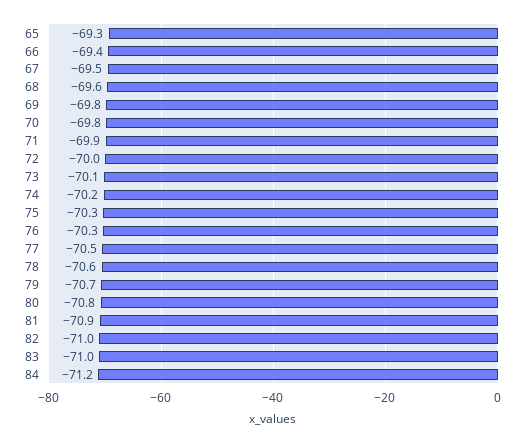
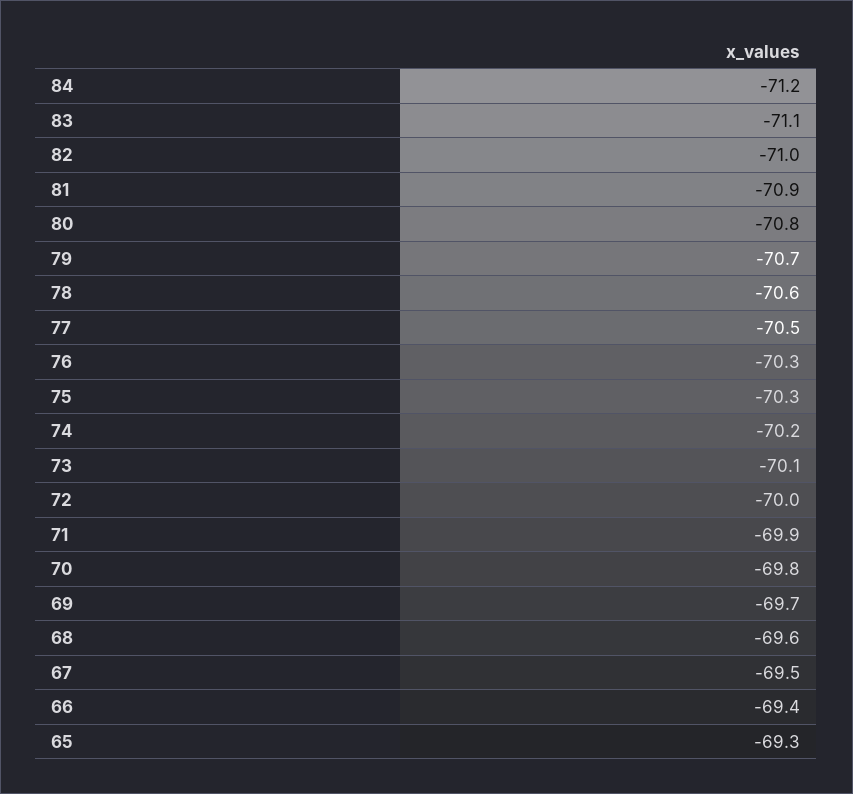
  {
    "65": -69.3,
    "66": -69.4,
    "67": -69.5,
    "68": -69.6,
-   "69": -69.8,
+   "69": -69.7,
    "70": -69.8,
    "71": -69.9,
    "72": -70,
    "73": -70.1,
    "74": -70.2,
    "75": -70.3,
    "76": -70.3,
    "77": -70.5,
    "78": -70.6,
    "79": -70.7,
    "80": -70.8,
    "81": -70.9,
    "82": -71,
-   "83": -71,
+   "83": -71.1,
    "84": -71.2
  }

